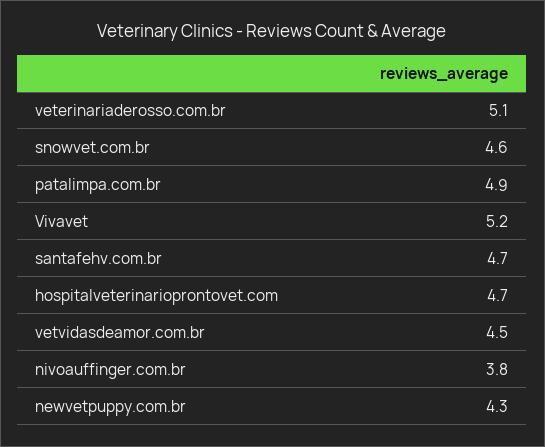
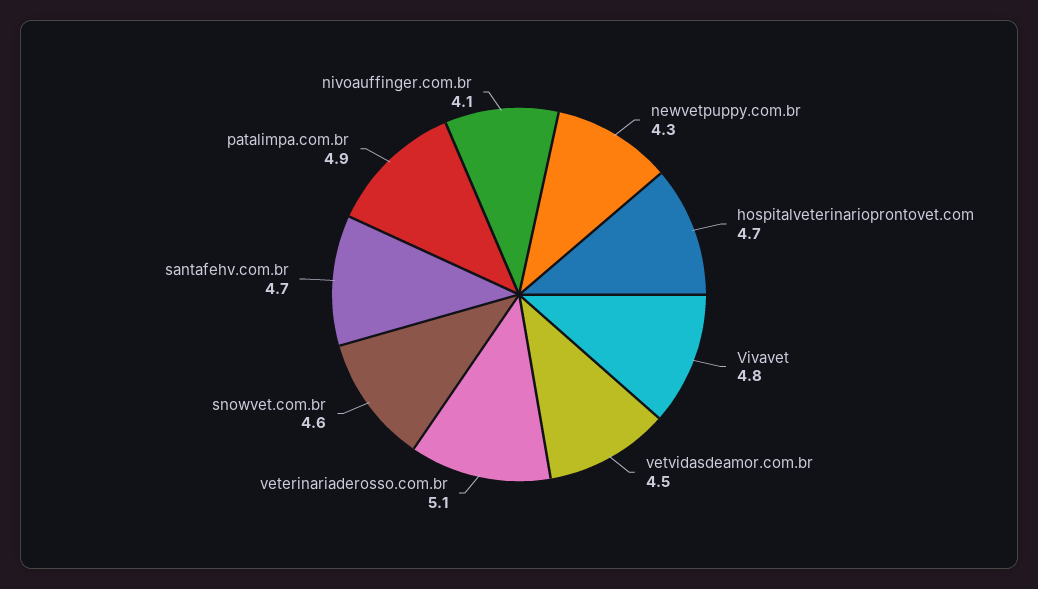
  {
    "veterinariaderosso.com.br": 5.1,
    "snowvet.com.br": 4.6,
    "patalimpa.com.br": 4.9,
-   "Vivavet": 5.2,
+   "Vivavet": 4.8,
    "santafehv.com.br": 4.7,
    "hospitalveterinarioprontovet.com": 4.7,
    "vetvidasdeamor.com.br": 4.5,
-   "nivoauffinger.com.br": 3.8,
+   "nivoauffinger.com.br": 4.1,
    "newvetpuppy.com.br": 4.3
  }

